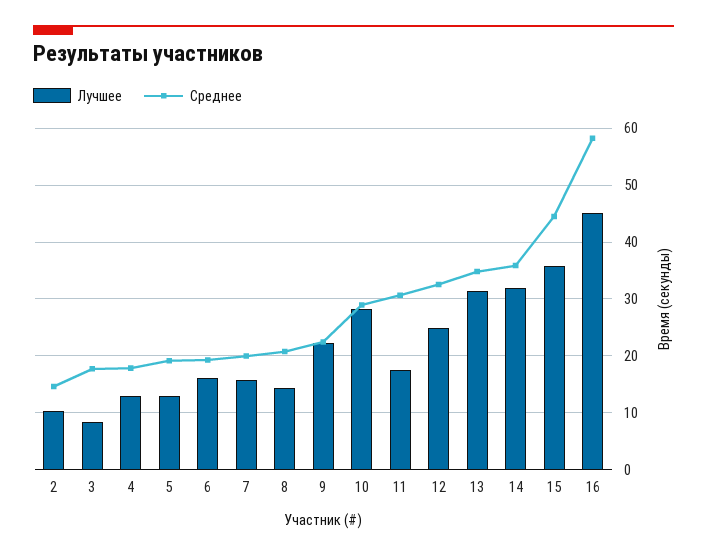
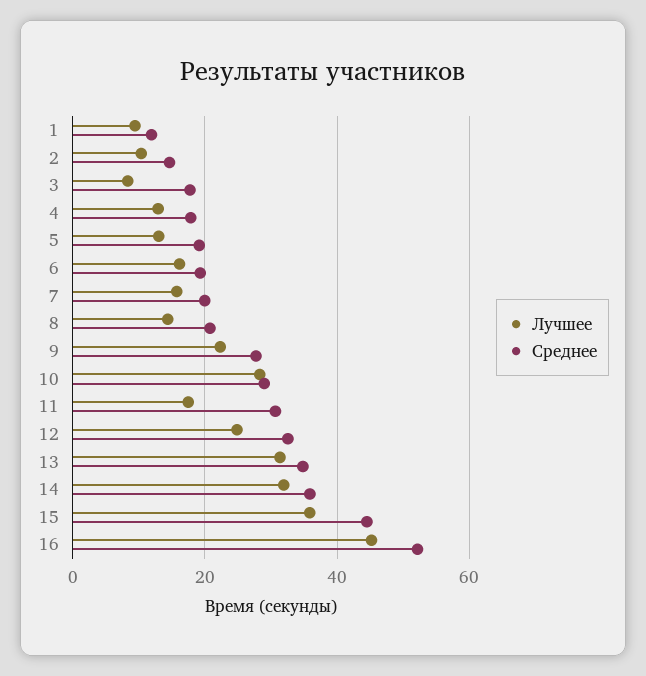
  {
    "Лучшее": {
      "2": 10,
      "3": 8,
      "4": 12,
      "5": 12,
      "6": 16,
      "7": 16,
      "8": 14,
      "9": 22,
      "10": 28,
      "11": 18,
      "12": 24,
      "13": 32,
      "14": 32,
      "15": 36,
-     "16": 46
+     "16": 46,
+     "1": 10
    },
    "Среднее": {
      "2": 14,
      "3": 18,
      "4": 18,
      "5": 20,
      "6": 20,
      "7": 20,
      "8": 20,
-     "9": 22,
+     "9": 28,
      "10": 28,
      "11": 30,
      "12": 32,
      "13": 34,
      "14": 36,
      "15": 44,
-     "16": 58
+     "16": 52,
+     "1": 12
    }
  }

